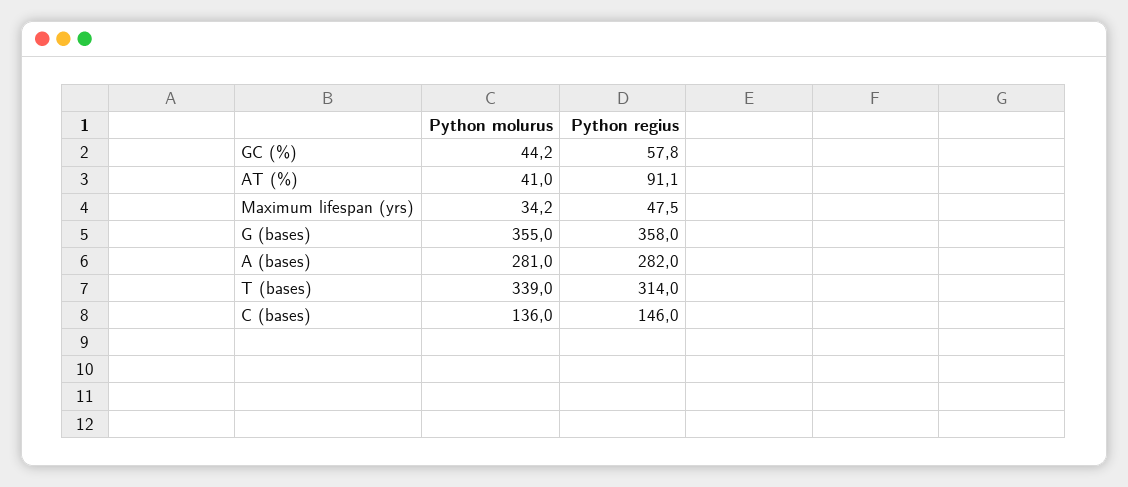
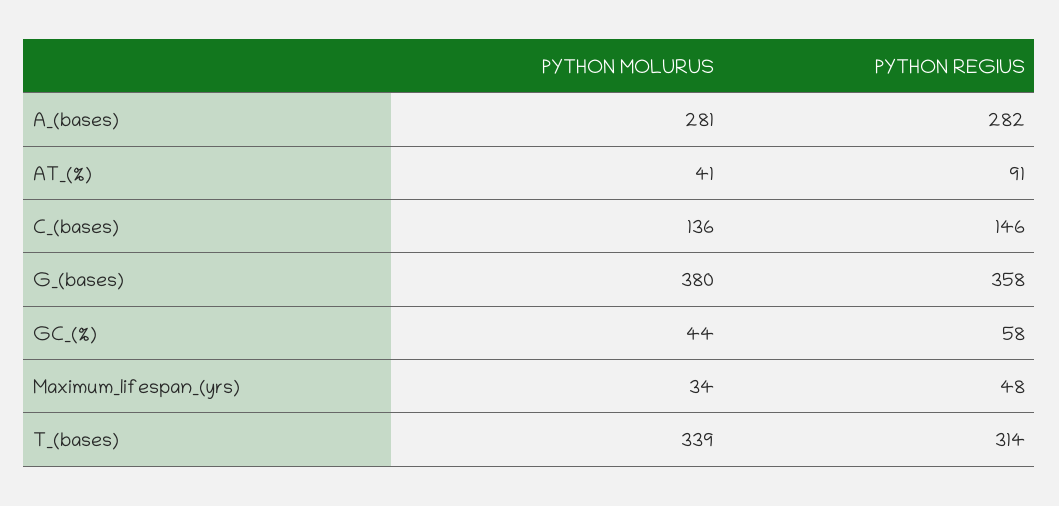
  {
    "Python molurus": {
      "GC (%)": 44.2,
      "AT (%)": 41,
      "Maximum lifespan (yrs)": 34.2,
-     "G (bases)": 355,
+     "G (bases)": 380,
      "A (bases)": 281,
      "T (bases)": 339,
      "C (bases)": 136
    },
    "Python regius": {
      "GC (%)": 57.8,
      "AT (%)": 91.1,
      "Maximum lifespan (yrs)": 47.5,
      "G (bases)": 358,
      "A (bases)": 282,
      "T (bases)": 314,
      "C (bases)": 146
    }
  }

